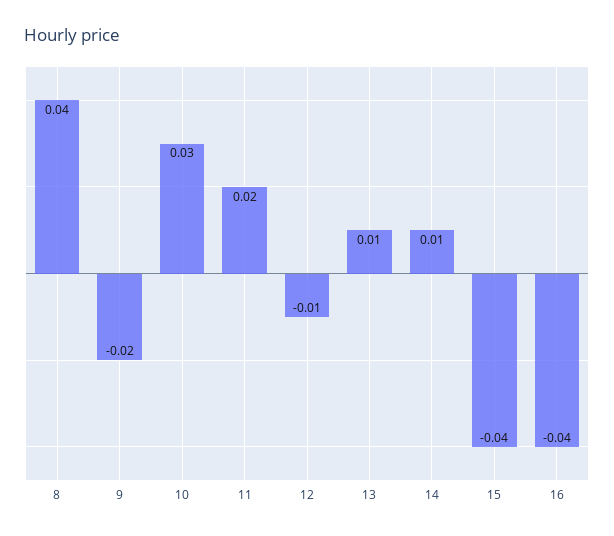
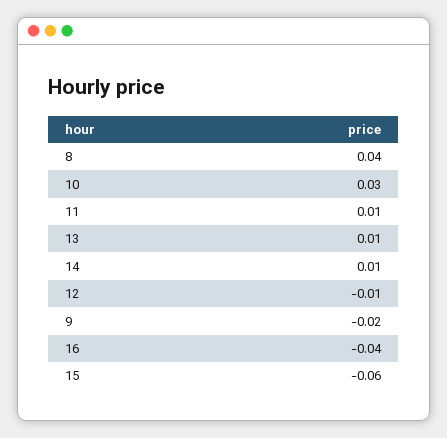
  {
    "8": 0.04,
    "9": -0.02,
    "10": 0.03,
-   "11": 0.02,
+   "11": 0.01,
    "12": -0.01,
    "13": 0.01,
    "14": 0.01,
-   "15": -0.04,
+   "15": -0.06,
    "16": -0.04
  }

